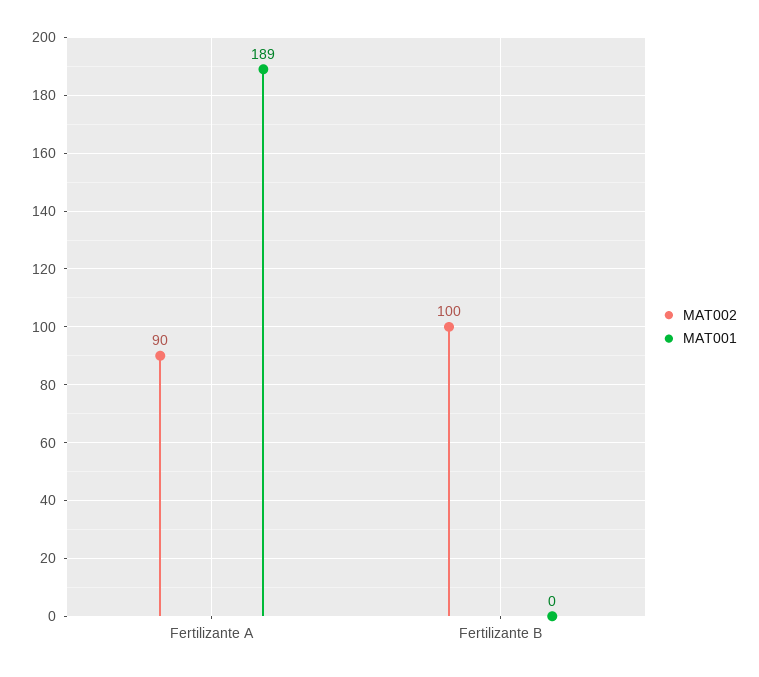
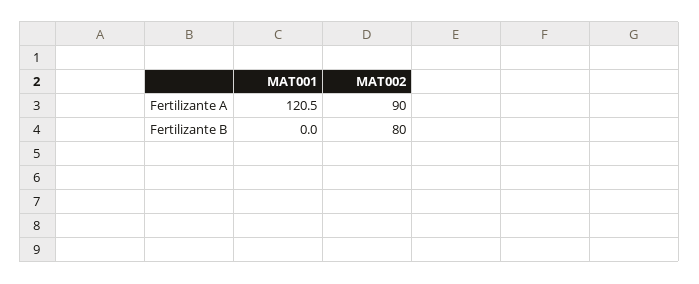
  {
    "MAT002": {
      "Fertilizante A": 90,
-     "Fertilizante B": 100
+     "Fertilizante B": 80
    },
    "MAT001": {
-     "Fertilizante A": 189,
+     "Fertilizante A": 120.5,
      "Fertilizante B": 0
    }
  }

